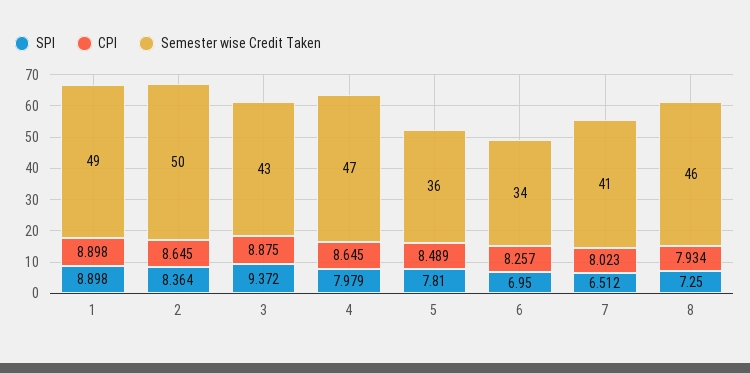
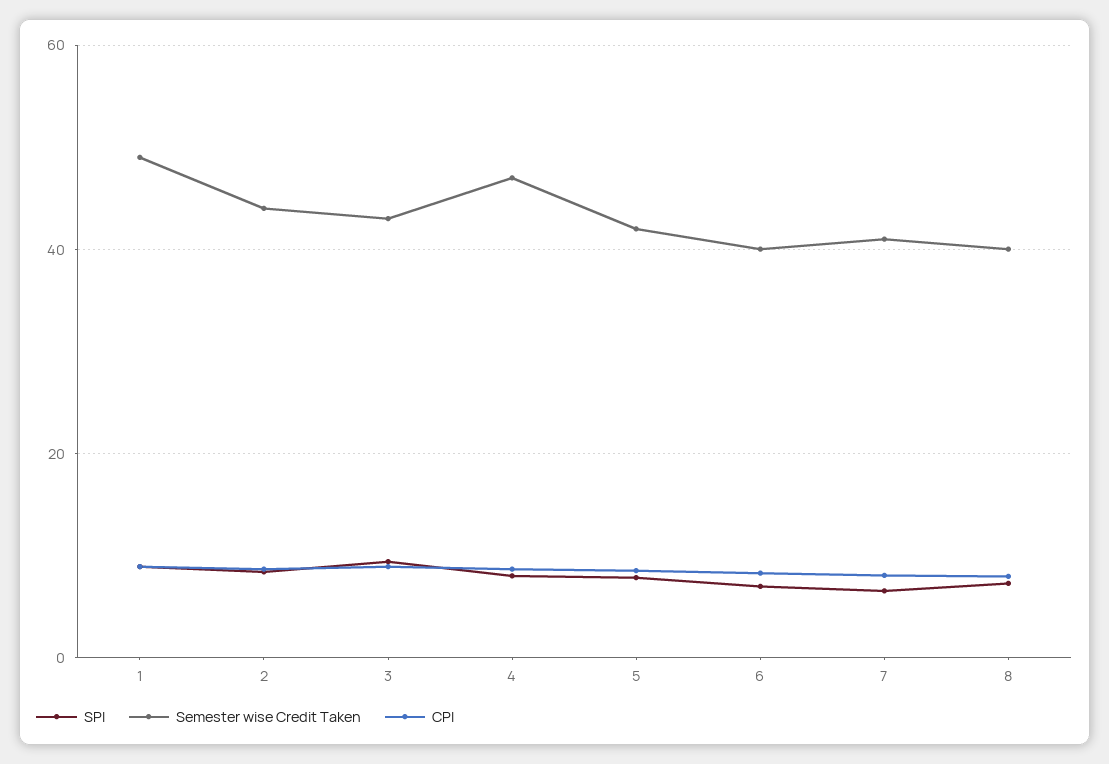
  {
    "SPI": {
      "1": 8.898,
      "2": 8.364,
      "3": 9.372,
      "4": 7.979,
      "5": 7.81,
      "6": 6.95,
      "7": 6.512,
      "8": 7.25
    },
    "CPI": {
      "1": 8.898,
      "2": 8.645,
      "3": 8.875,
      "4": 8.645,
      "5": 8.489,
      "6": 8.257,
      "7": 8.023,
      "8": 7.934
    },
    "Semester wise Credit Taken": {
      "1": 49,
-     "2": 50,
+     "2": 44,
      "3": 43,
      "4": 47,
-     "5": 36,
+     "5": 42,
-     "6": 34,
+     "6": 40,
      "7": 41,
-     "8": 46
+     "8": 40
    }
  }

